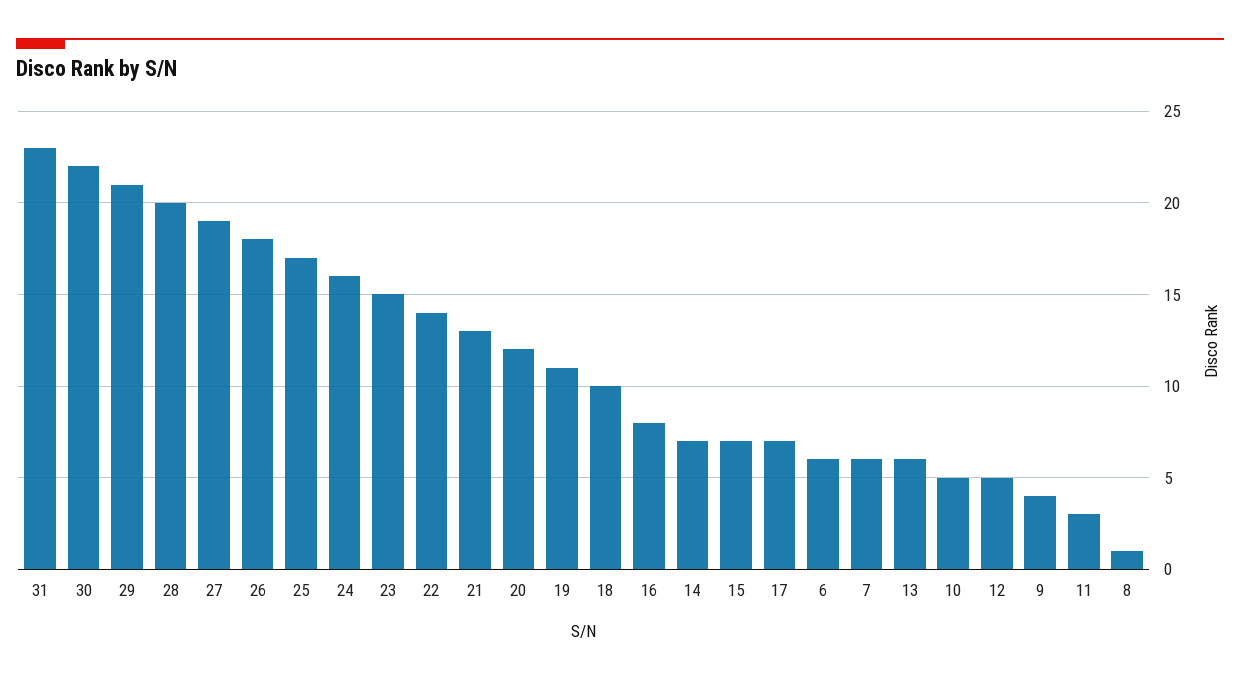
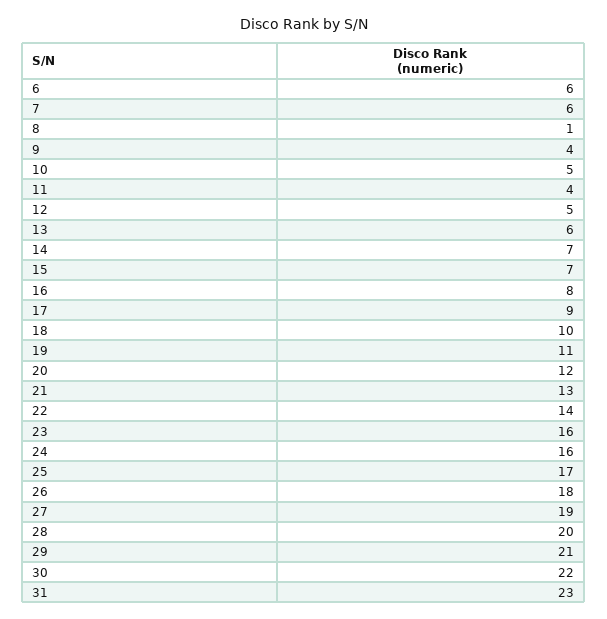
  {
    "31": 23,
    "30": 22,
    "29": 21,
    "28": 20,
    "27": 19,
    "26": 18,
    "25": 17,
    "24": 16,
-   "23": 15,
+   "23": 16,
    "22": 14,
    "21": 13,
    "20": 12,
    "19": 11,
    "18": 10,
    "16": 8,
    "14": 7,
    "15": 7,
-   "17": 7,
+   "17": 9,
    "6": 6,
    "7": 6,
    "13": 6,
    "10": 5,
    "12": 5,
    "9": 4,
-   "11": 3,
+   "11": 4,
    "8": 1
  }

